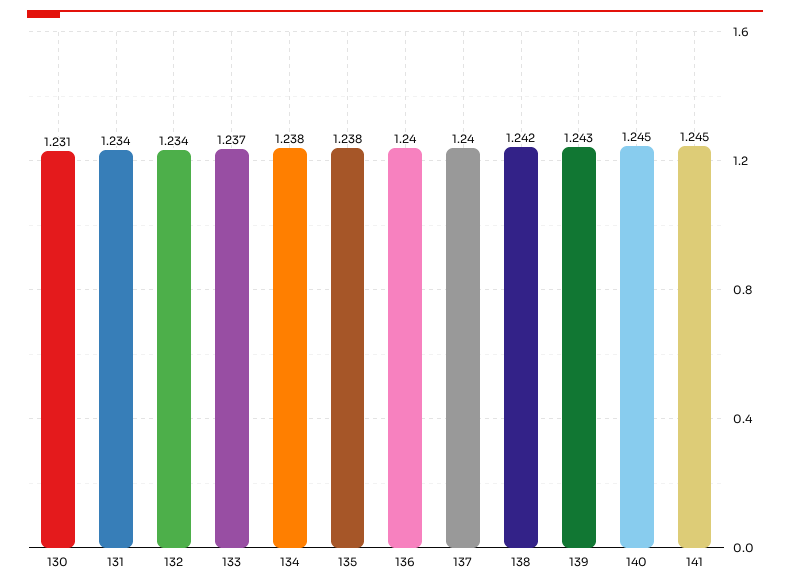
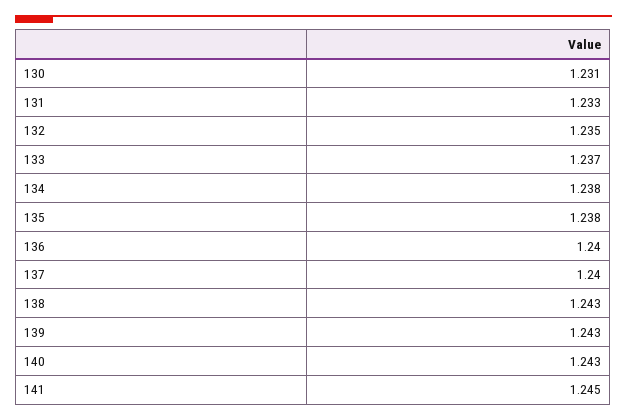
  {
    "130": 1.231,
-   "131": 1.234,
+   "131": 1.233,
-   "132": 1.234,
+   "132": 1.235,
    "133": 1.237,
    "134": 1.238,
    "135": 1.238,
    "136": 1.24,
    "137": 1.24,
-   "138": 1.242,
+   "138": 1.243,
    "139": 1.243,
-   "140": 1.245,
+   "140": 1.243,
    "141": 1.245
  }

